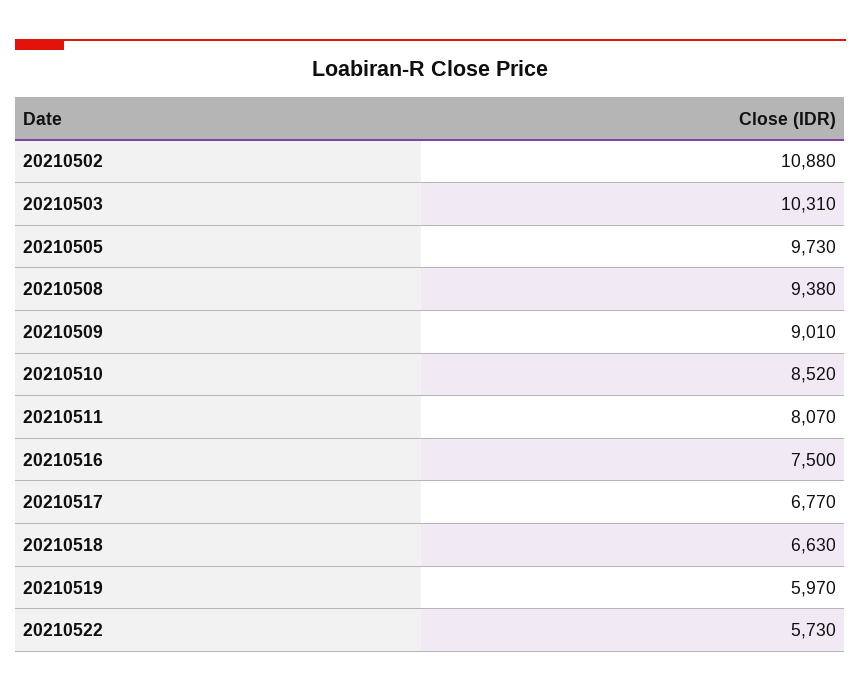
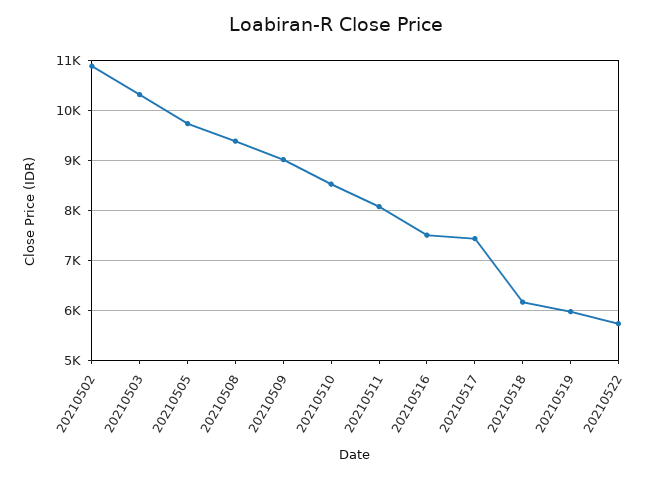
  {
    "20210502": 10880,
    "20210503": 10310,
    "20210505": 9730,
    "20210508": 9380,
    "20210509": 9010,
    "20210510": 8520,
    "20210511": 8070,
    "20210516": 7500,
-   "20210517": 6770,
+   "20210517": 7400,
-   "20210518": 6630,
+   "20210518": 6200,
    "20210519": 5970,
    "20210522": 5730
  }

